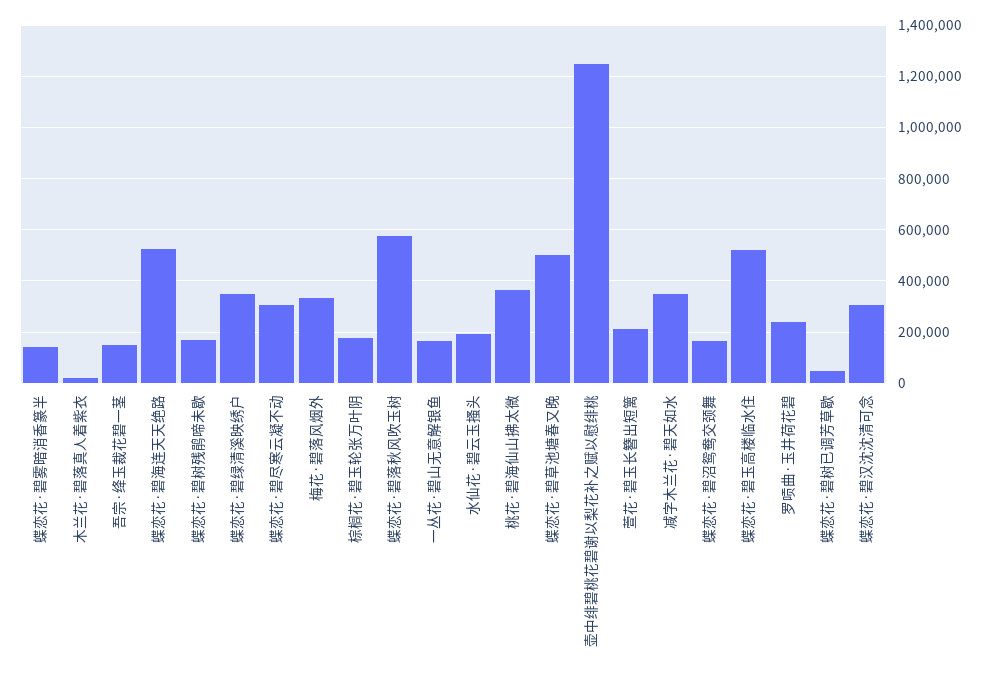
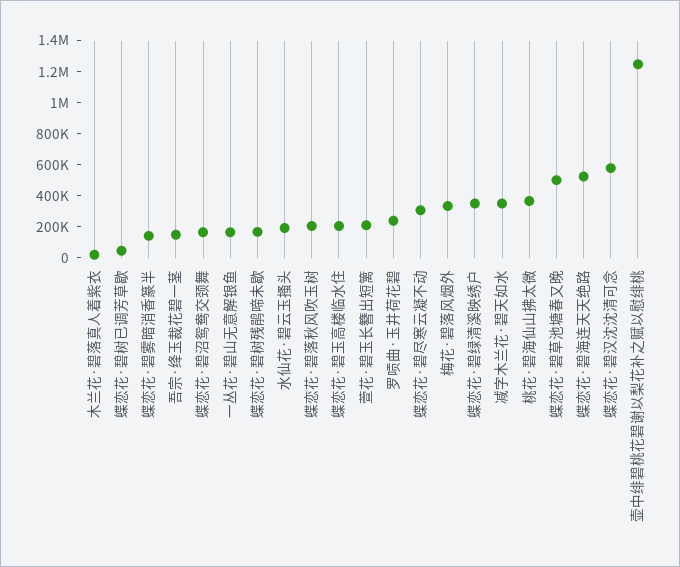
  {
    "蝶恋花·碧雾暗消香篆半": 150000,
    "木兰花·碧落真人着紫衣": 25000,
    "吾宗·绛玉裁花碧一茎": 150000,
    "蝶恋花·碧海连天天绝路": 525000,
    "蝶恋花·碧树残鹃啼未歇": 175000,
    "蝶恋花·碧绿清溪映绣户": 350000,
    "蝶恋花·碧尽寒云凝不动": 300000,
    "梅花·碧落风烟外": 325000,
-   "棕榈花·碧玉轮张万叶阴": 175000,
-   "蝶恋花·碧落秋风吹玉树": 575000,
+   "蝶恋花·碧落秋风吹玉树": 200000,
    "一丛花·碧山无意解银鱼": 175000,
    "水仙花·碧云玉搔头": 200000,
    "桃花·碧海仙山拂太微": 375000,
    "蝶恋花·碧草池塘春又晚": 500000,
    "壶中绯碧桃花碧谢以梨花补之赋以慰绯桃": 1250000,
    "萱花·碧玉长簪出短篱": 200000,
    "减字木兰花·碧天如水": 350000,
    "蝶恋花·碧沼鸳鸯交颈舞": 175000,
-   "蝶恋花·碧玉高楼临水住": 525000,
+   "蝶恋花·碧玉高楼临水住": 200000,
    "罗唝曲·玉井荷花碧": 250000,
    "蝶恋花·碧树已调芳草歇": 50000,
-   "蝶恋花·碧汉沈沈清可念": 300000
+   "蝶恋花·碧汉沈沈清可念": 600000
  }

